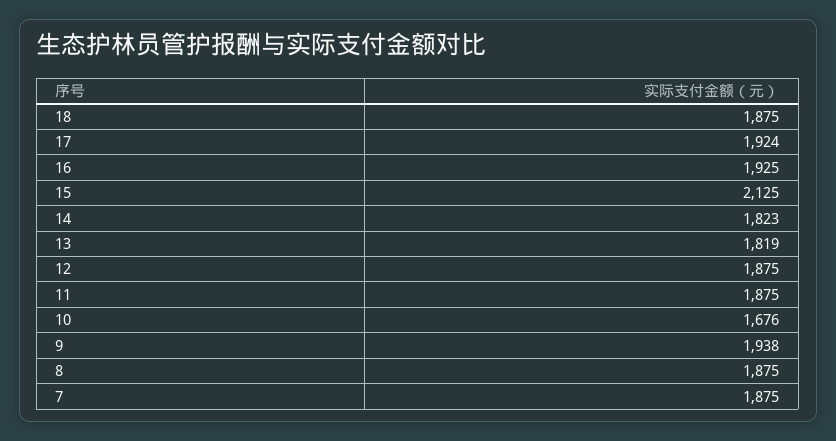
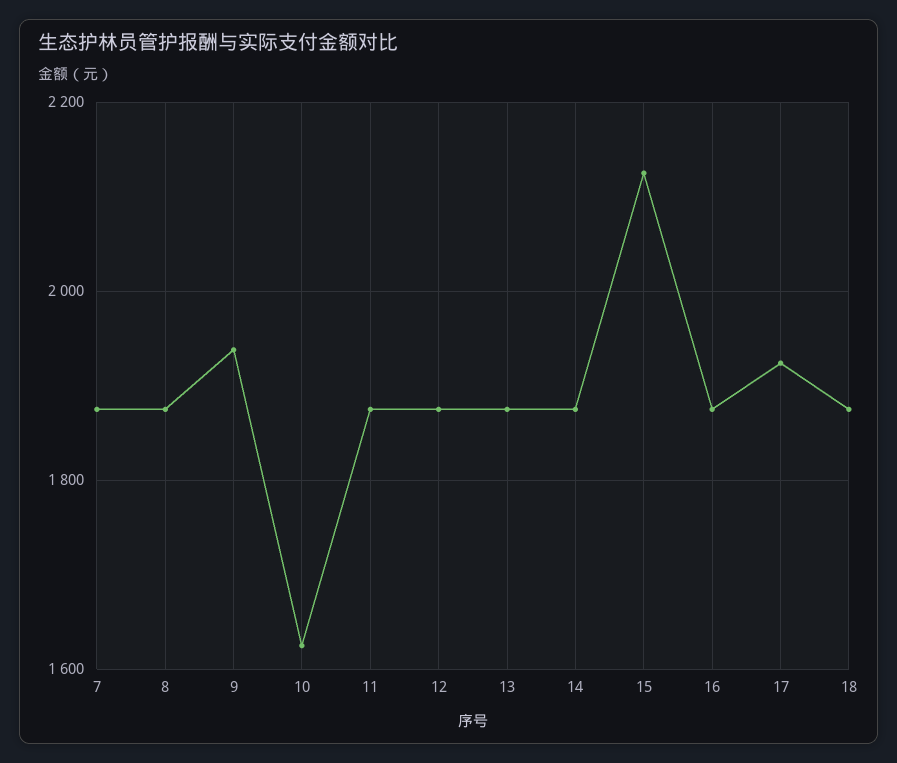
  {
    "18": 1875,
    "17": 1924,
-   "16": 1925,
+   "16": 1880,
    "15": 2125,
-   "14": 1823,
+   "14": 1880,
-   "13": 1819,
+   "13": 1880,
    "12": 1875,
    "11": 1875,
-   "10": 1676,
+   "10": 1620,
    "9": 1938,
    "8": 1875,
    "7": 1875
  }

